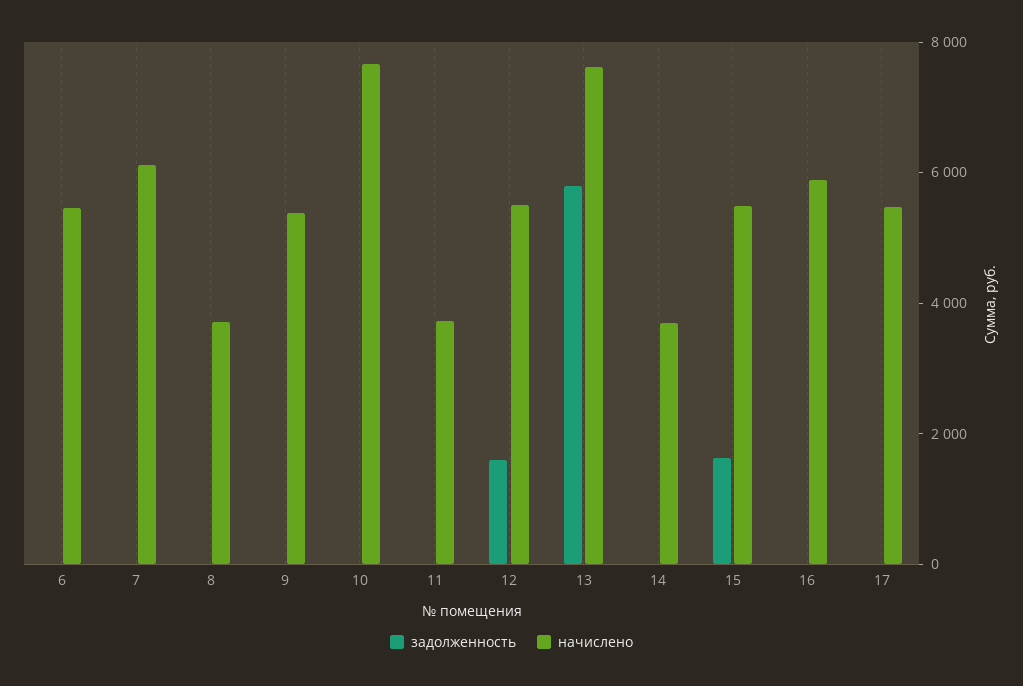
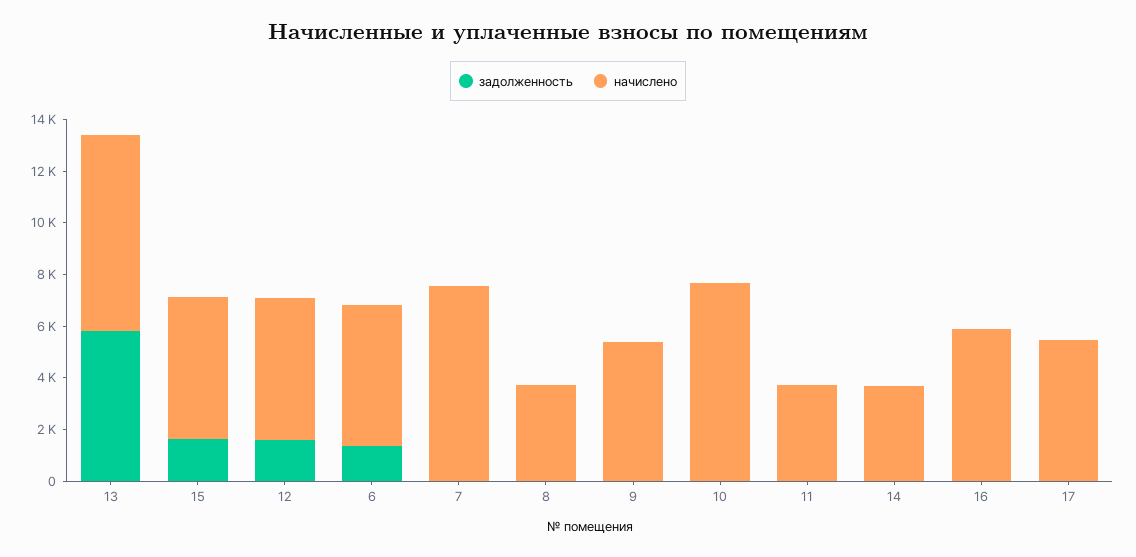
  {
    "задолженность": {
-     "6": 0,
+     "6": 1500,
      "7": 0,
      "8": 0,
      "9": 0,
      "10": 0,
      "11": 0,
      "12": 1500,
      "13": 6000,
      "14": 0,
      "15": 1500,
      "16": 0,
      "17": 0
    },
    "начислено": {
      "6": 5500,
-     "7": 6000,
+     "7": 7500,
      "8": 3500,
      "9": 5500,
      "10": 7500,
      "11": 3500,
      "12": 5500,
      "13": 7500,
      "14": 3500,
      "15": 5500,
      "16": 6000,
      "17": 5500
    }
  }

